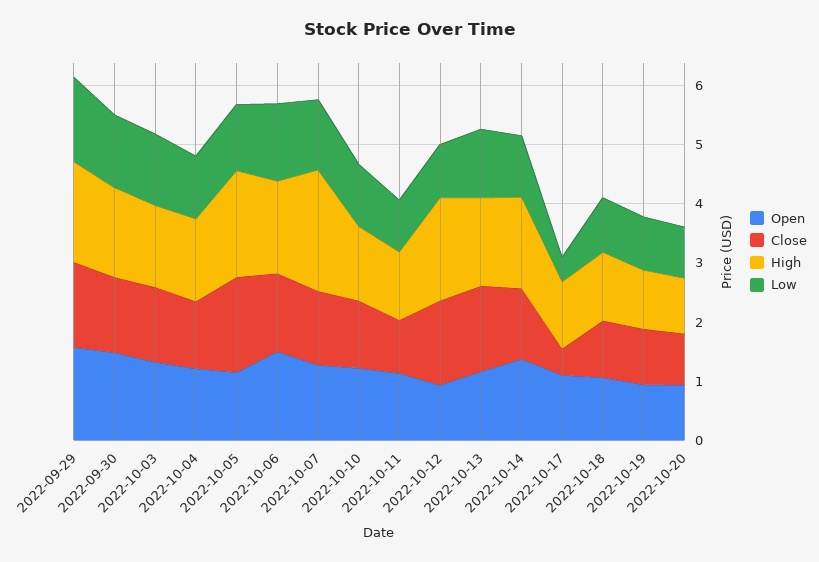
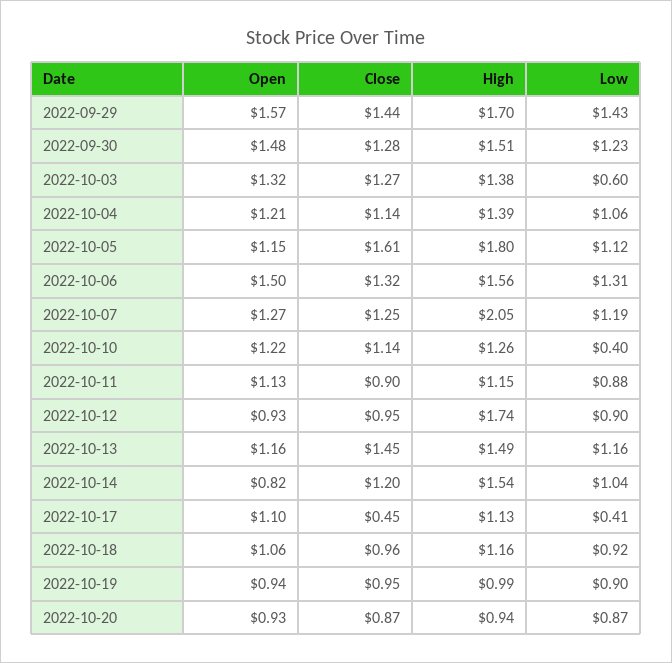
  {
    "Open": {
      "2022-09-29": 1.57,
      "2022-09-30": 1.48,
      "2022-10-03": 1.32,
      "2022-10-04": 1.21,
      "2022-10-05": 1.15,
      "2022-10-06": 1.5,
      "2022-10-07": 1.27,
      "2022-10-10": 1.22,
      "2022-10-11": 1.13,
      "2022-10-12": 0.93,
      "2022-10-13": 1.16,
-     "2022-10-14": 1.4,
+     "2022-10-14": 0.82,
      "2022-10-17": 1.1,
      "2022-10-18": 1.06,
      "2022-10-19": 0.94,
      "2022-10-20": 0.93
    },
    "Close": {
      "2022-09-29": 1.44,
      "2022-09-30": 1.28,
      "2022-10-03": 1.27,
      "2022-10-04": 1.14,
      "2022-10-05": 1.61,
      "2022-10-06": 1.32,
      "2022-10-07": 1.25,
      "2022-10-10": 1.14,
      "2022-10-11": 0.9,
-     "2022-10-12": 1.4,
+     "2022-10-12": 0.95,
      "2022-10-13": 1.45,
      "2022-10-14": 1.2,
      "2022-10-17": 0.45,
      "2022-10-18": 0.96,
      "2022-10-19": 0.95,
      "2022-10-20": 0.87
    },
    "High": {
      "2022-09-29": 1.7,
      "2022-09-30": 1.51,
      "2022-10-03": 1.38,
      "2022-10-04": 1.39,
      "2022-10-05": 1.8,
      "2022-10-06": 1.56,
      "2022-10-07": 2.05,
      "2022-10-10": 1.26,
      "2022-10-11": 1.15,
      "2022-10-12": 1.74,
      "2022-10-13": 1.49,
      "2022-10-14": 1.54,
      "2022-10-17": 1.13,
      "2022-10-18": 1.16,
      "2022-10-19": 0.99,
      "2022-10-20": 0.94
    },
    "Low": {
      "2022-09-29": 1.43,
      "2022-09-30": 1.23,
-     "2022-10-03": 1.2,
+     "2022-10-03": 0.6,
      "2022-10-04": 1.06,
      "2022-10-05": 1.12,
      "2022-10-06": 1.31,
      "2022-10-07": 1.19,
-     "2022-10-10": 1,
+     "2022-10-10": 0.4,
      "2022-10-11": 0.88,
      "2022-10-12": 0.9,
      "2022-10-13": 1.16,
      "2022-10-14": 1.04,
      "2022-10-17": 0.41,
      "2022-10-18": 0.92,
      "2022-10-19": 0.9,
      "2022-10-20": 0.87
    }
  }

